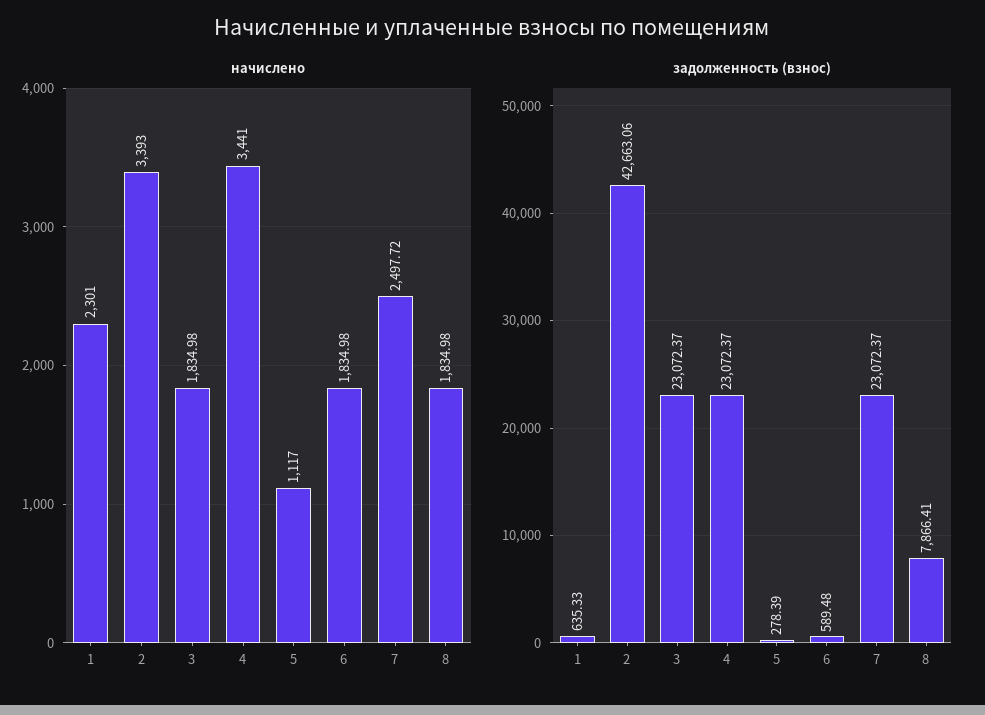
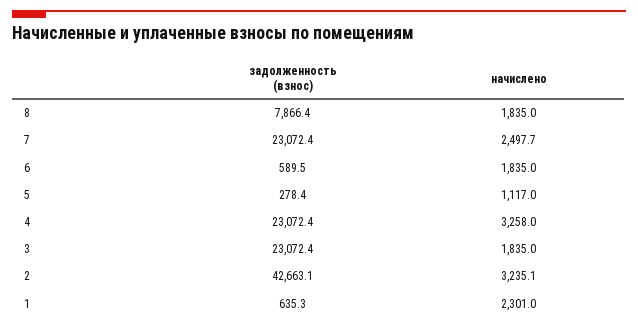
  {
    "начислено": {
      "1": 2301,
-     "2": 3393,
+     "2": 3235.1,
      "3": 1834.98,
-     "4": 3441,
+     "4": 3258,
      "5": 1117,
      "6": 1834.98,
      "7": 2497.72,
      "8": 1834.98
    },
    "задолженность (взнос)": {
      "1": 635.33,
      "2": 42663.06,
      "3": 23072.37,
      "4": 23072.37,
      "5": 278.39,
      "6": 589.48,
      "7": 23072.37,
      "8": 7866.41
    }
  }

